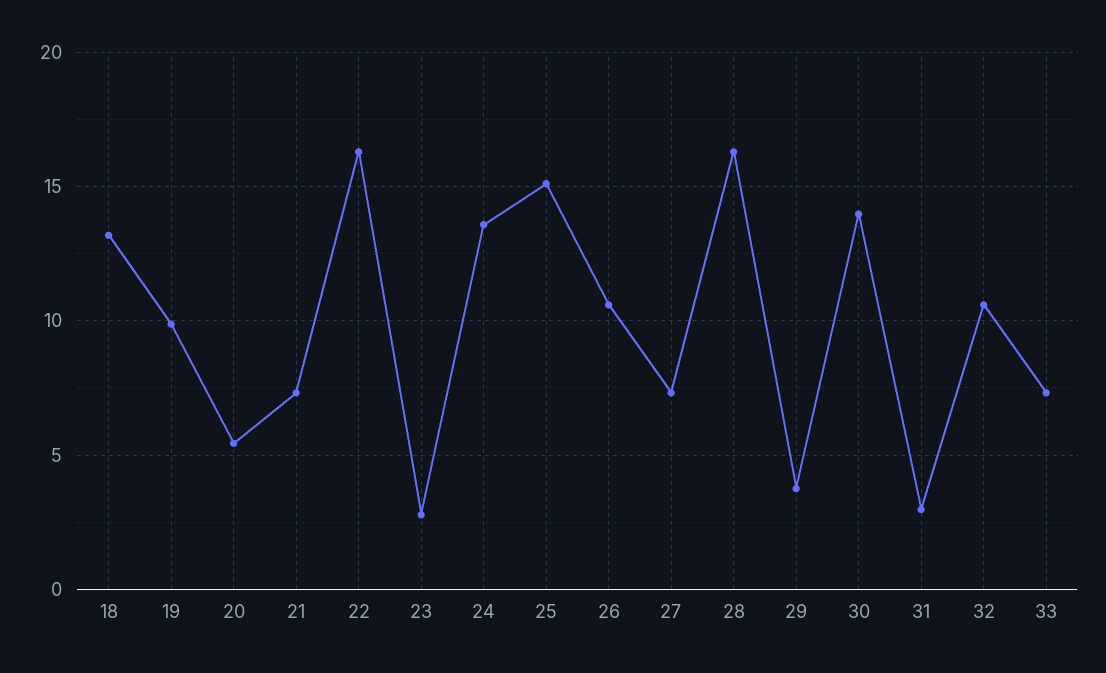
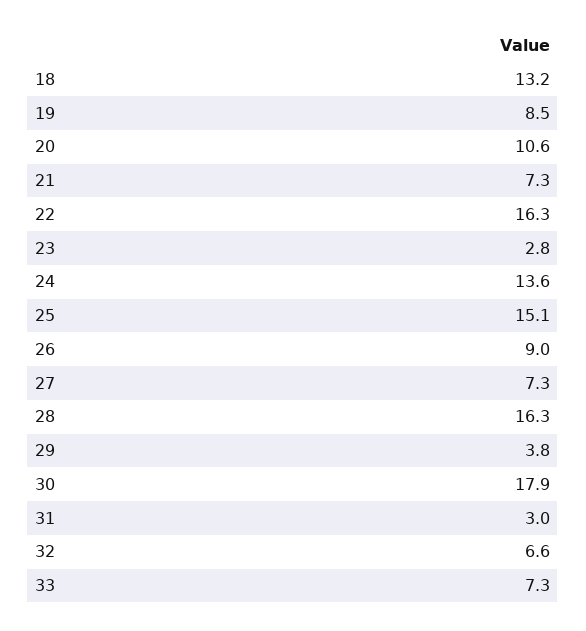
  {
    "18": 13.2,
-   "19": 10,
+   "19": 8.5,
-   "20": 5.5,
+   "20": 10.6,
    "21": 7.3,
    "22": 16.3,
    "23": 2.8,
    "24": 13.6,
    "25": 15.1,
-   "26": 10.5,
+   "26": 9,
    "27": 7.3,
    "28": 16.3,
    "29": 3.8,
-   "30": 14,
+   "30": 17.9,
    "31": 3,
-   "32": 10.5,
+   "32": 6.6,
    "33": 7.3
  }

